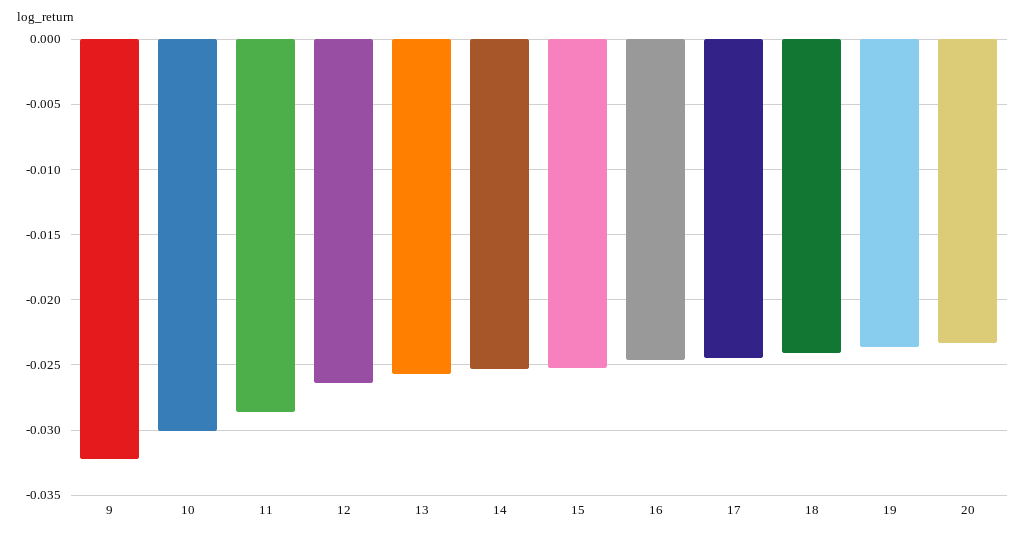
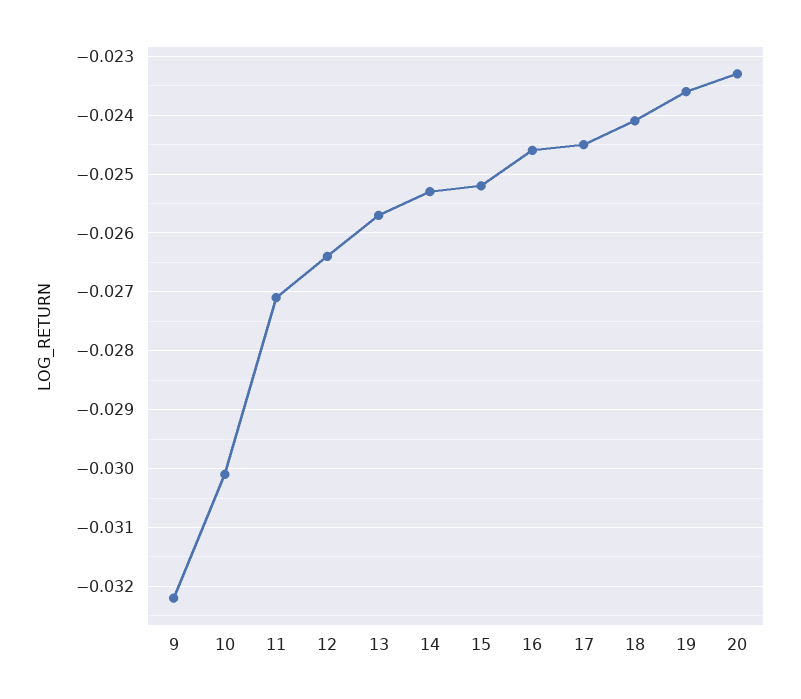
  {
    "9": -0.032,
    "10": -0.03,
-   "11": -0.0285,
+   "11": -0.027,
    "12": -0.0265,
    "13": -0.0255,
    "14": -0.0255,
    "15": -0.025,
    "16": -0.0245,
    "17": -0.0245,
    "18": -0.024,
    "19": -0.0235,
    "20": -0.0235
  }

